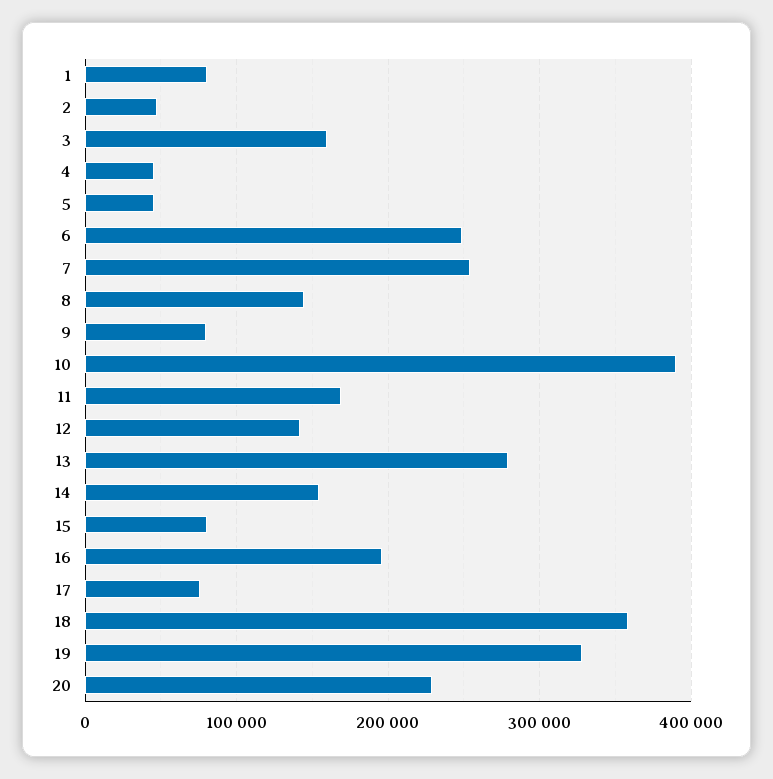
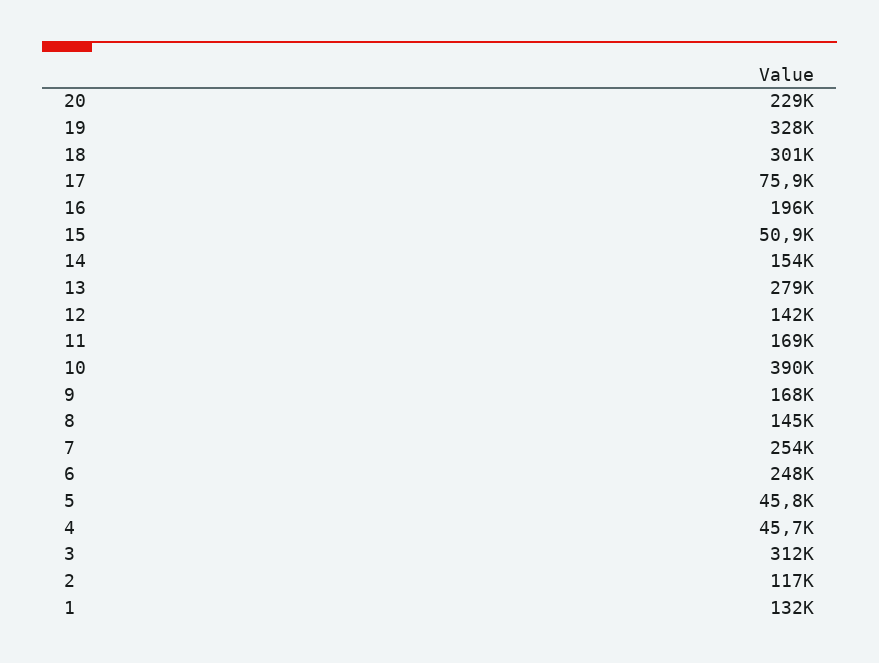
  {
-   "1": 80000,
+   "1": 132000,
-   "2": 50000,
+   "2": 117000,
-   "3": 160000,
+   "3": 312000,
    "4": 45700,
    "5": 45800,
    "6": 248000,
    "7": 254000,
    "8": 145000,
-   "9": 80000,
+   "9": 168000,
    "10": 390000,
    "11": 169000,
    "12": 142000,
    "13": 279000,
    "14": 154000,
-   "15": 80000,
+   "15": 50900,
    "16": 196000,
    "17": 75900,
-   "18": 360000,
+   "18": 301000,
    "19": 328000,
    "20": 229000
  }

